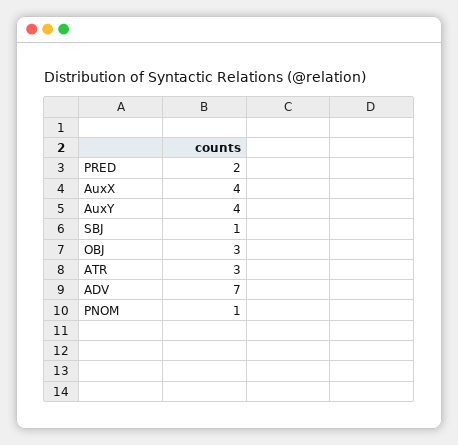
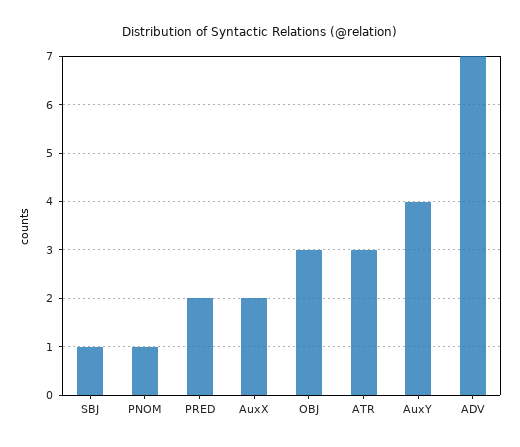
  {
    "PRED": 2,
-   "AuxX": 4,
+   "AuxX": 2,
    "AuxY": 4,
    "SBJ": 1,
    "OBJ": 3,
    "ATR": 3,
    "ADV": 7,
    "PNOM": 1
  }

